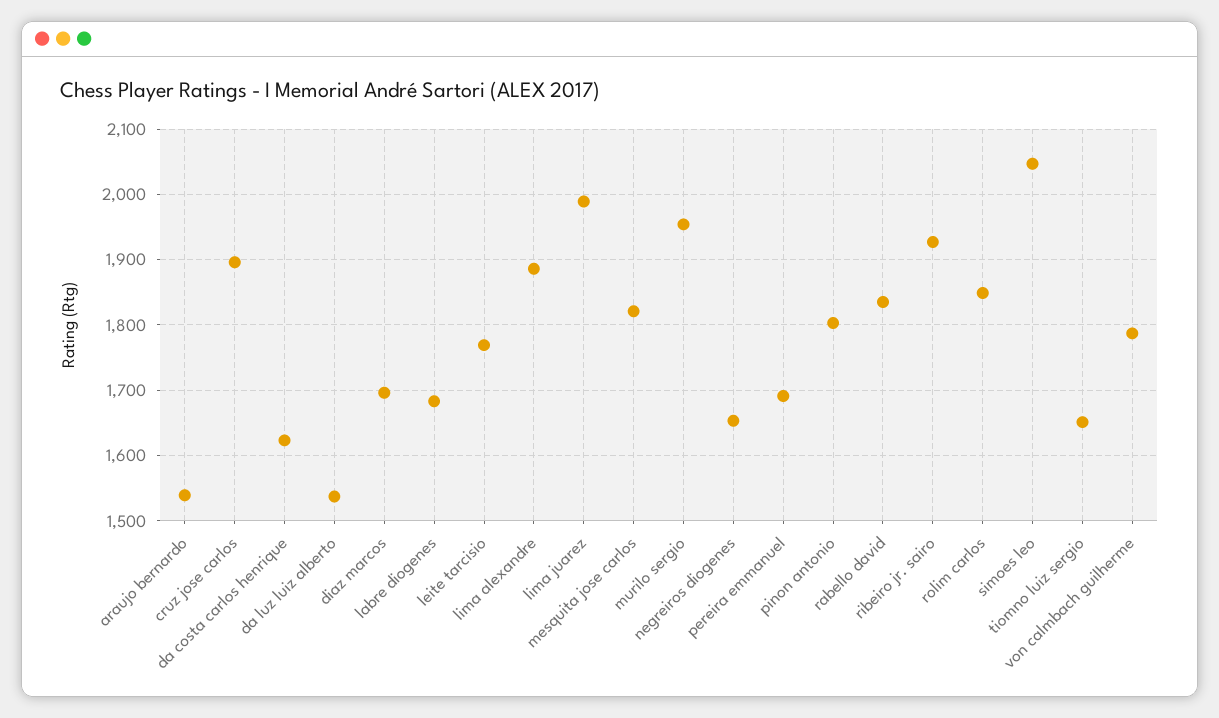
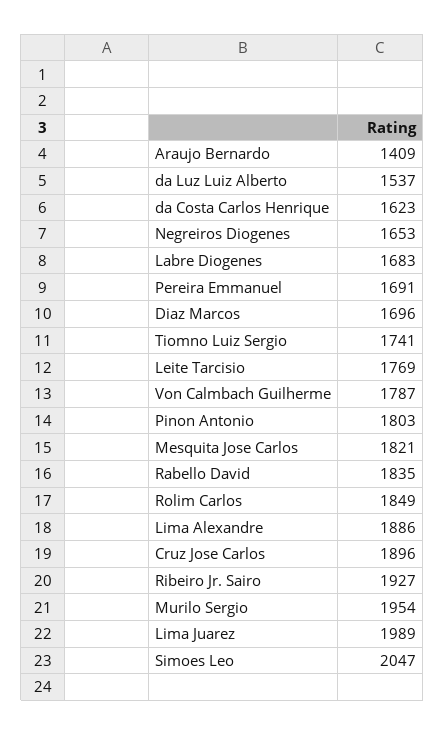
  {
-   "araujo bernardo": 1540,
+   "araujo bernardo": 1409,
    "cruz jose carlos": 1896,
    "da costa carlos henrique": 1623,
    "da luz luiz alberto": 1537,
    "diaz marcos": 1696,
    "labre diogenes": 1683,
    "leite tarcisio": 1769,
    "lima alexandre": 1886,
    "lima juarez": 1989,
    "mesquita jose carlos": 1821,
    "murilo sergio": 1954,
    "negreiros diogenes": 1653,
    "pereira emmanuel": 1691,
    "pinon antonio": 1803,
    "rabello david": 1835,
    "ribeiro jr. sairo": 1927,
    "rolim carlos": 1849,
    "simoes leo": 2047,
-   "tiomno luiz sergio": 1650,
+   "tiomno luiz sergio": 1741,
    "von calmbach guilherme": 1787
  }

